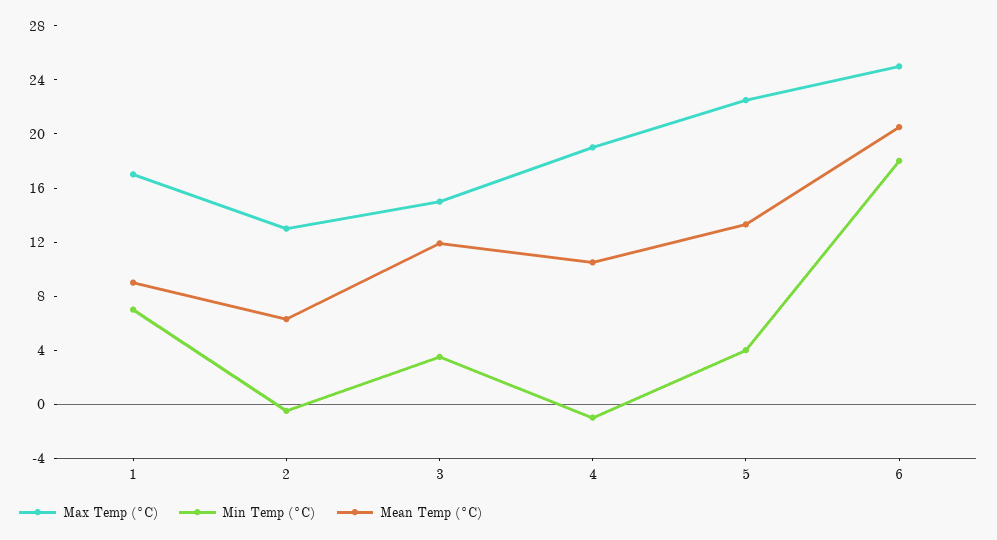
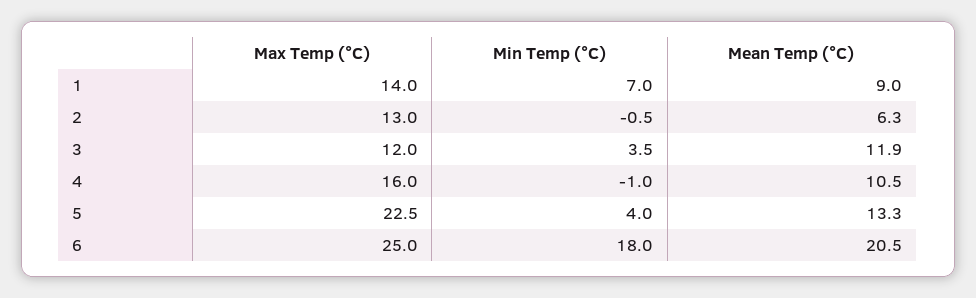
  {
    "Max Temp (°C)": {
-     "1": 17,
+     "1": 14,
      "2": 13,
-     "3": 15,
+     "3": 12,
-     "4": 19,
+     "4": 16,
      "5": 22.5,
      "6": 25
    },
    "Min Temp (°C)": {
      "1": 7,
      "2": -0.5,
      "3": 3.5,
      "4": -1,
      "5": 4,
      "6": 18
    },
    "Mean Temp (°C)": {
      "1": 9,
      "2": 6.3,
      "3": 11.9,
      "4": 10.5,
      "5": 13.3,
      "6": 20.5
    }
  }

